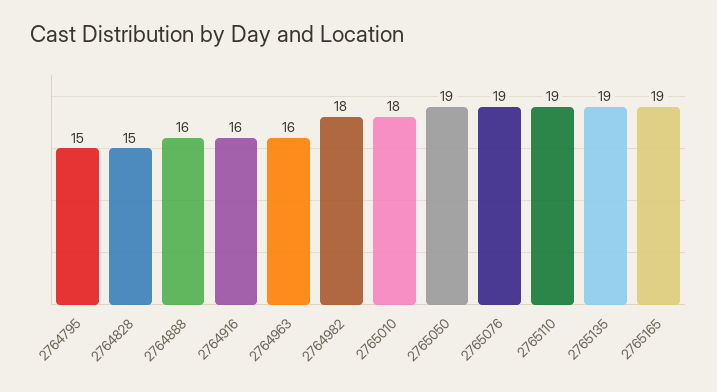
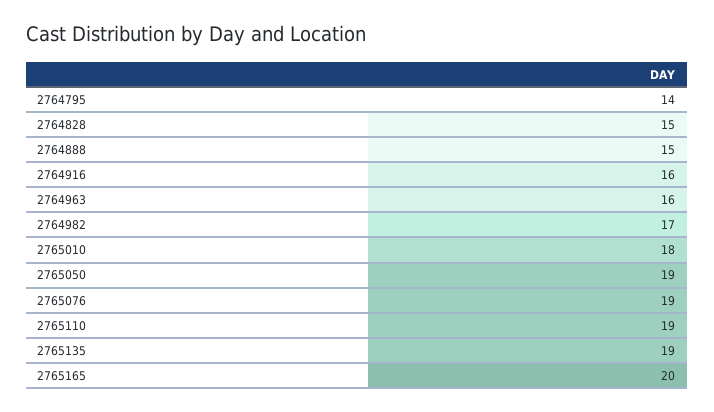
  {
-   "2764795": 15,
+   "2764795": 14,
    "2764828": 15,
-   "2764888": 16,
+   "2764888": 15,
    "2764916": 16,
    "2764963": 16,
-   "2764982": 18,
+   "2764982": 17,
    "2765010": 18,
    "2765050": 19,
    "2765076": 19,
    "2765110": 19,
    "2765135": 19,
-   "2765165": 19
+   "2765165": 20
  }

